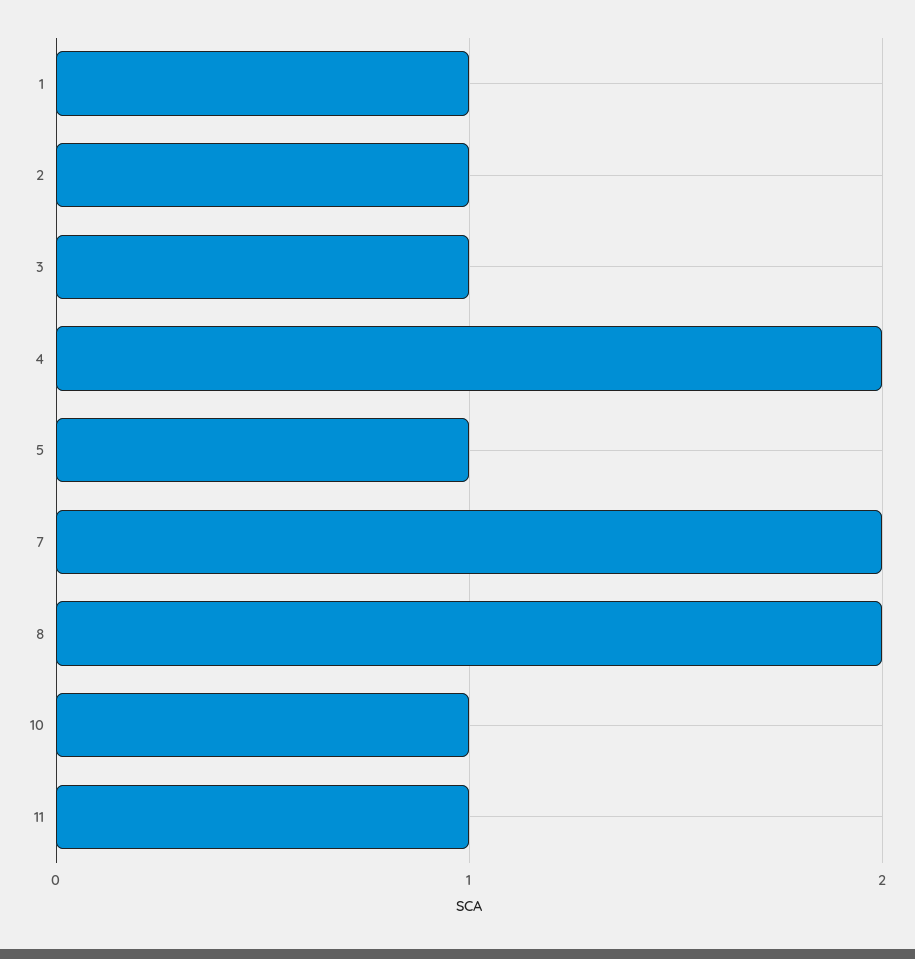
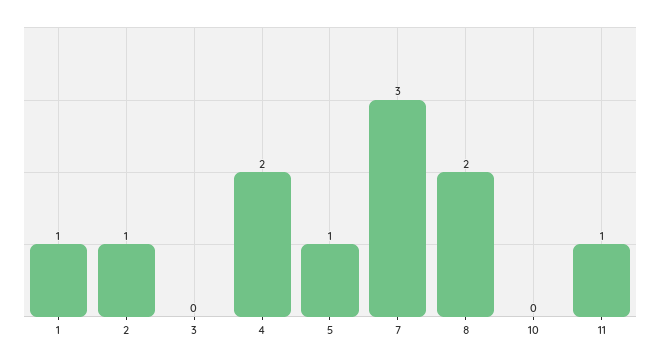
  {
    "1": 1,
    "2": 1,
-   "3": 1,
+   "3": 0,
    "4": 2,
    "5": 1,
-   "7": 2,
+   "7": 3,
    "8": 2,
-   "10": 1,
+   "10": 0,
    "11": 1
  }

